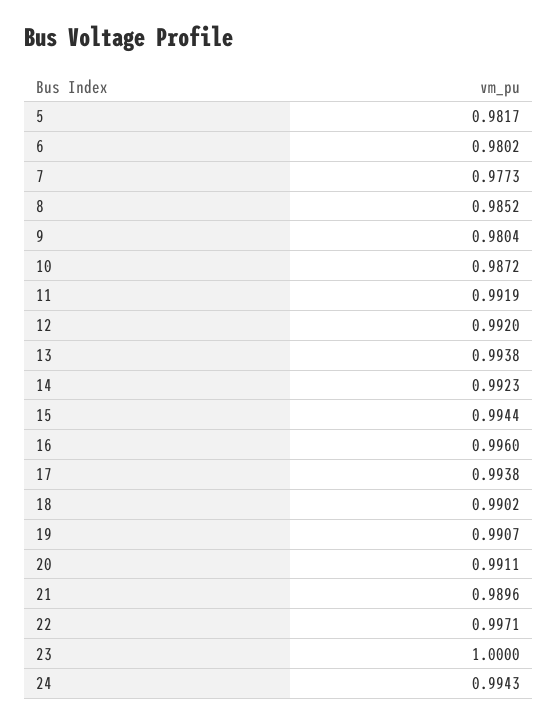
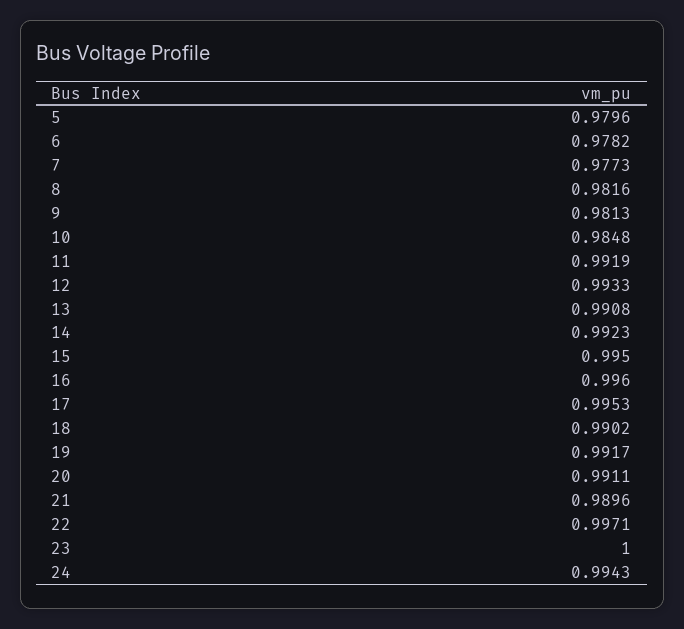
  {
-   "5": 0.9817,
+   "5": 0.9796,
-   "6": 0.9802,
+   "6": 0.9782,
    "7": 0.9773,
-   "8": 0.9852,
+   "8": 0.9816,
-   "9": 0.9804,
+   "9": 0.9813,
-   "10": 0.9872,
+   "10": 0.9848,
    "11": 0.9919,
-   "12": 0.992,
+   "12": 0.9933,
-   "13": 0.9938,
+   "13": 0.9908,
    "14": 0.9923,
-   "15": 0.9944,
+   "15": 0.995,
    "16": 0.996,
-   "17": 0.9938,
+   "17": 0.9953,
    "18": 0.9902,
-   "19": 0.9907,
+   "19": 0.9917,
    "20": 0.9911,
    "21": 0.9896,
    "22": 0.9971,
    "23": 1,
    "24": 0.9943
  }

